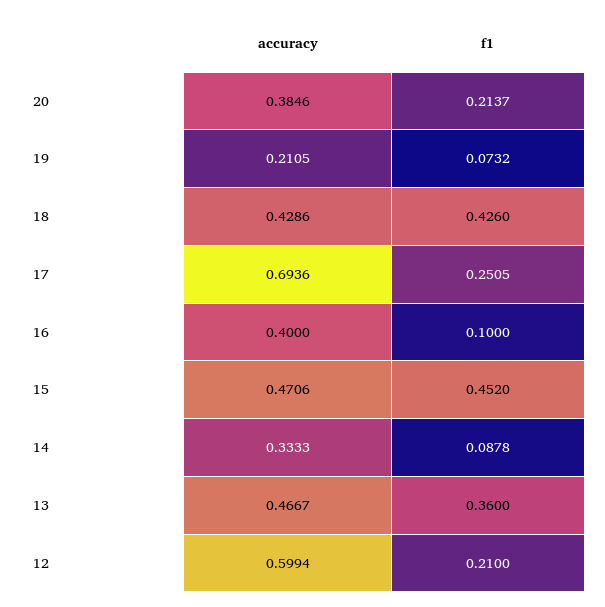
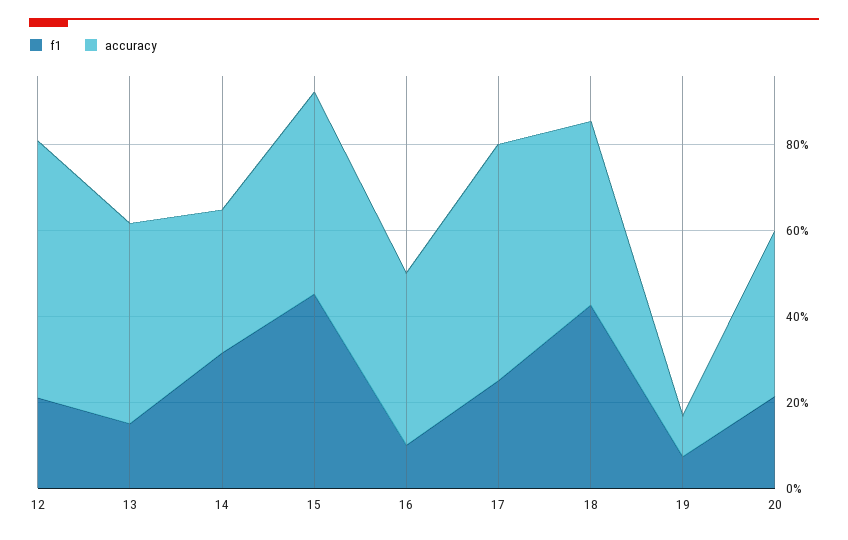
  {
    "accuracy": {
      "20": 0.3846,
-     "19": 0.2105,
+     "19": 0.1,
      "18": 0.4286,
-     "17": 0.6936,
+     "17": 0.55,
      "16": 0.4,
      "15": 0.4706,
      "14": 0.3333,
      "13": 0.4667,
      "12": 0.5994
    },
    "f1": {
      "20": 0.2137,
      "19": 0.0732,
      "18": 0.426,
      "17": 0.2505,
      "16": 0.1,
      "15": 0.452,
-     "14": 0.0878,
+     "14": 0.3,
-     "13": 0.36,
+     "13": 0.15,
      "12": 0.21
    }
  }

